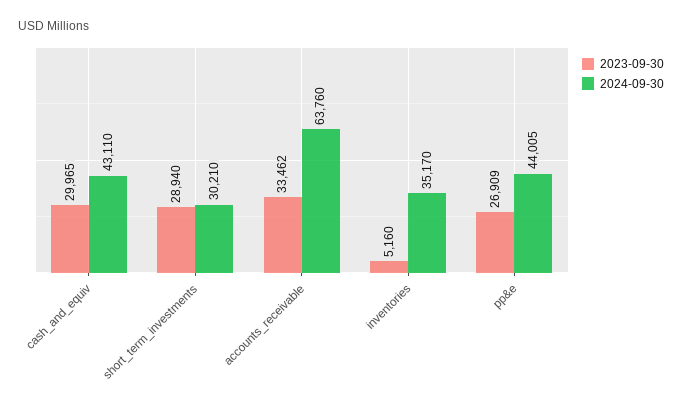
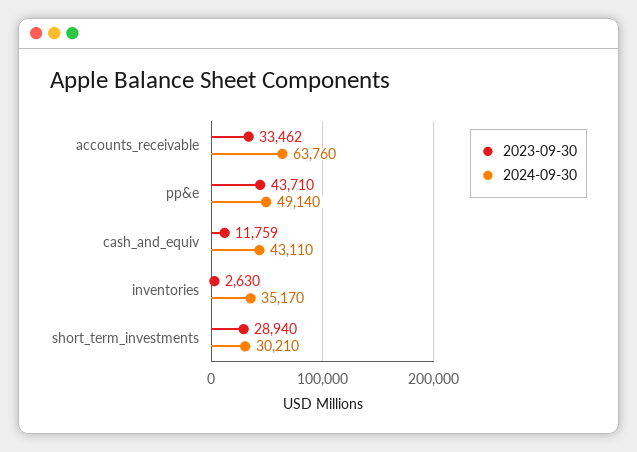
  {
    "2023-09-30": {
-     "cash_and_equiv": 29965,
+     "cash_and_equiv": 11759,
      "short_term_investments": 28940,
      "accounts_receivable": 33462,
-     "inventories": 5160,
+     "inventories": 2630,
-     "pp&e": 26909
+     "pp&e": 43710
    },
    "2024-09-30": {
      "cash_and_equiv": 43110,
      "short_term_investments": 30210,
      "accounts_receivable": 63760,
      "inventories": 35170,
-     "pp&e": 44005
+     "pp&e": 49140
    }
  }

